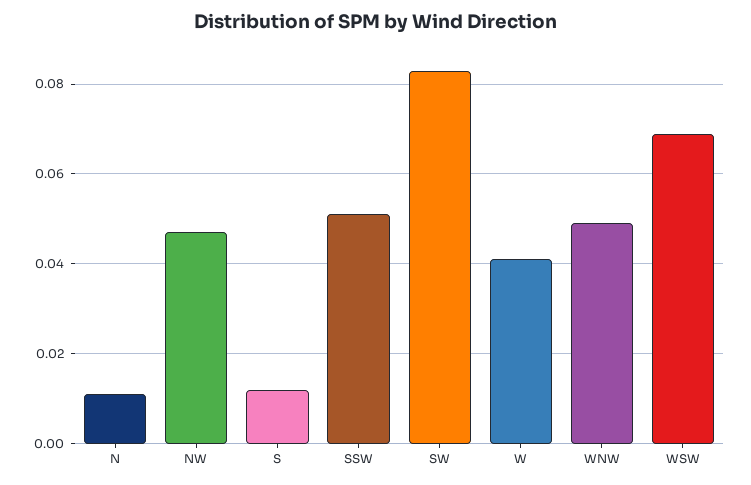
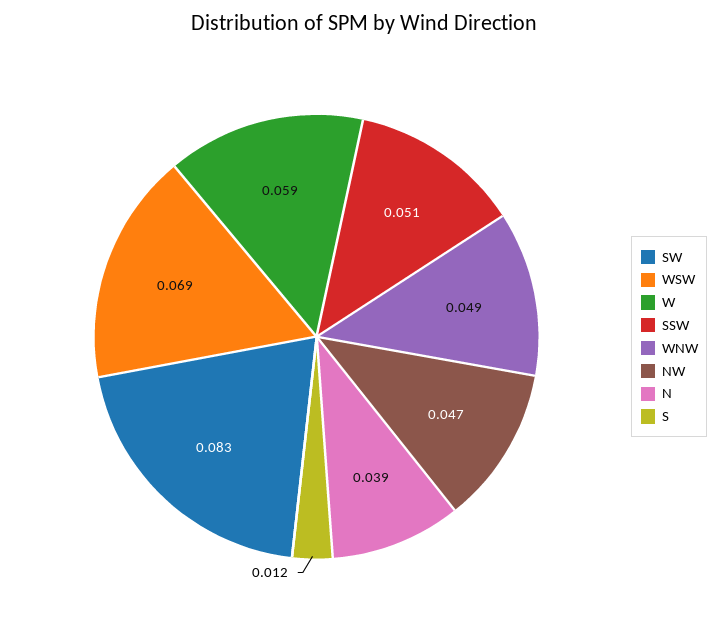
  {
-   "N": 0.01,
+   "N": 0.039,
    "NW": 0.047,
    "S": 0.012,
    "SSW": 0.051,
    "SW": 0.083,
-   "W": 0.04,
+   "W": 0.059,
    "WNW": 0.049,
    "WSW": 0.069
  }

